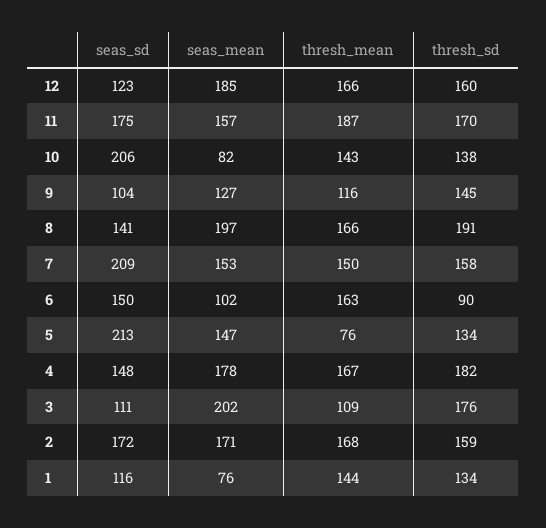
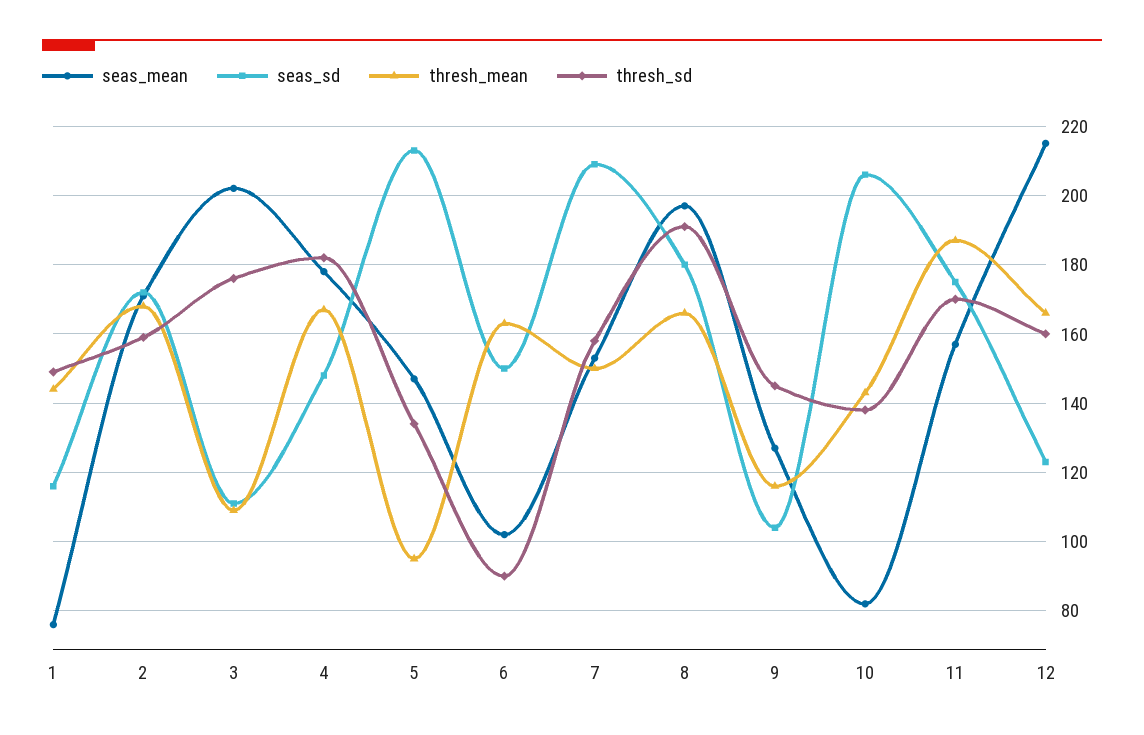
  {
    "seas_sd": {
      "12": 123,
      "11": 175,
      "10": 206,
      "9": 104,
-     "8": 141,
+     "8": 180,
      "7": 209,
      "6": 150,
      "5": 213,
      "4": 148,
      "3": 111,
      "2": 172,
      "1": 116
    },
    "seas_mean": {
-     "12": 185,
+     "12": 215,
      "11": 157,
      "10": 82,
      "9": 127,
      "8": 197,
      "7": 153,
      "6": 102,
      "5": 147,
      "4": 178,
      "3": 202,
      "2": 171,
      "1": 76
    },
    "thresh_mean": {
      "12": 166,
      "11": 187,
      "10": 143,
      "9": 116,
      "8": 166,
      "7": 150,
      "6": 163,
-     "5": 76,
+     "5": 95,
      "4": 167,
      "3": 109,
      "2": 168,
      "1": 144
    },
    "thresh_sd": {
      "12": 160,
      "11": 170,
      "10": 138,
      "9": 145,
      "8": 191,
      "7": 158,
      "6": 90,
      "5": 134,
      "4": 182,
      "3": 176,
      "2": 159,
-     "1": 134
+     "1": 150
    }
  }

